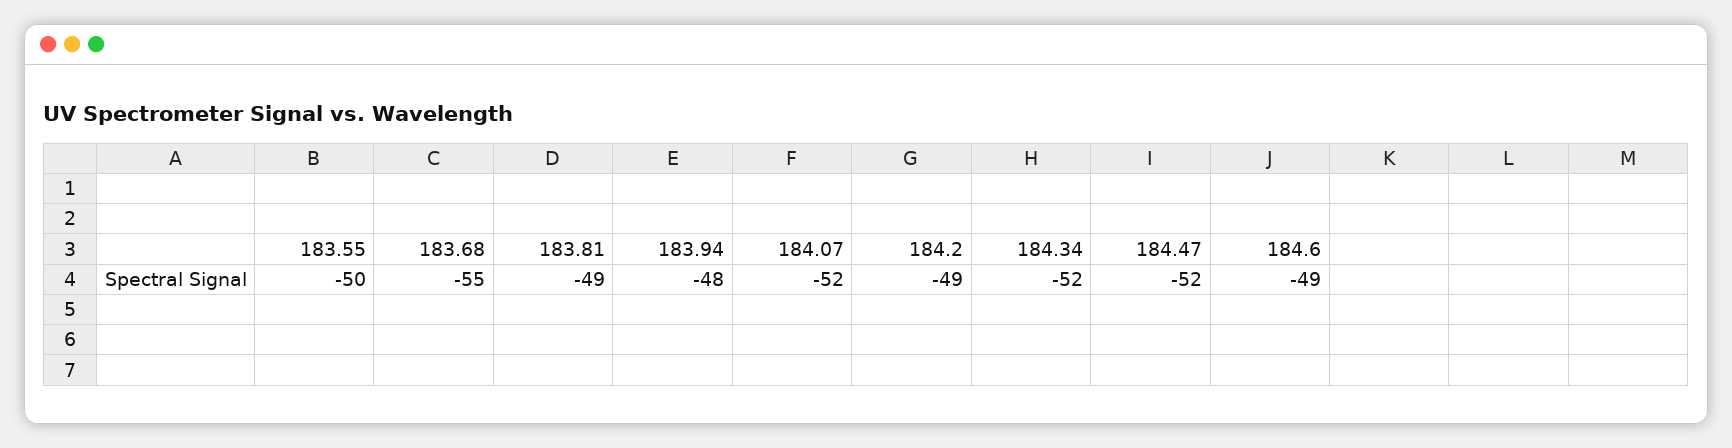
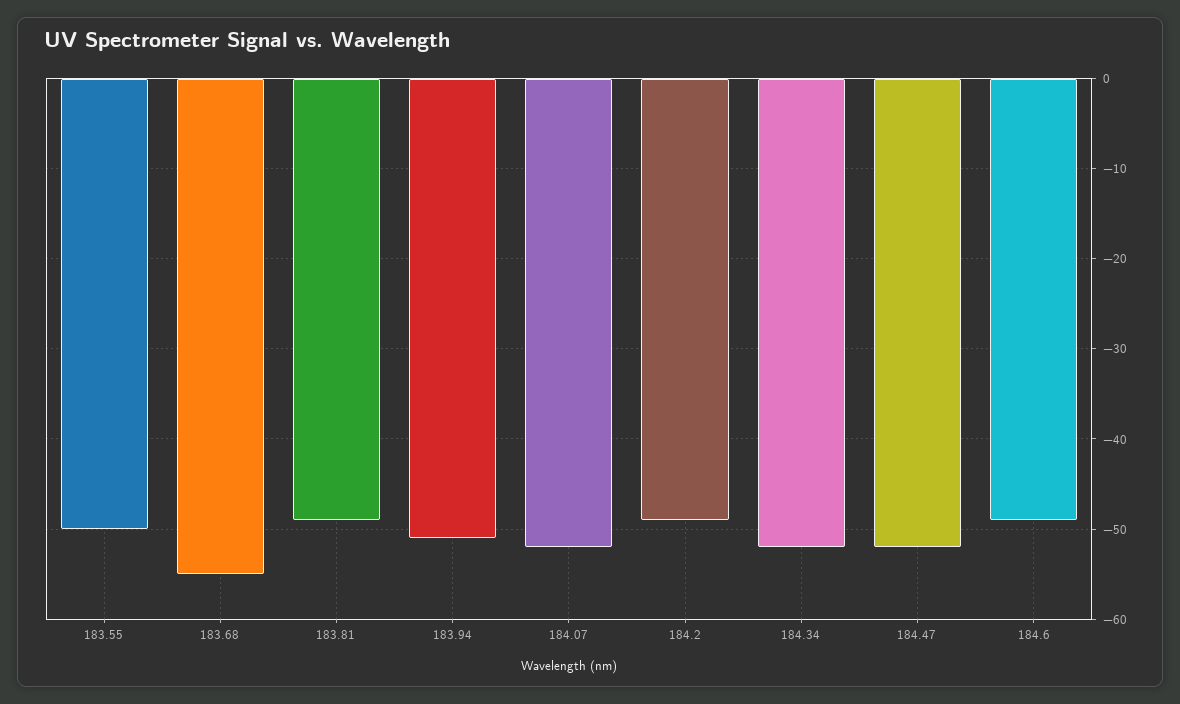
  {
    "183.55": -50,
    "183.68": -55,
    "183.81": -49,
-   "183.94": -48,
+   "183.94": -51,
    "184.07": -52,
    "184.2": -49,
    "184.34": -52,
    "184.47": -52,
    "184.6": -49
  }

